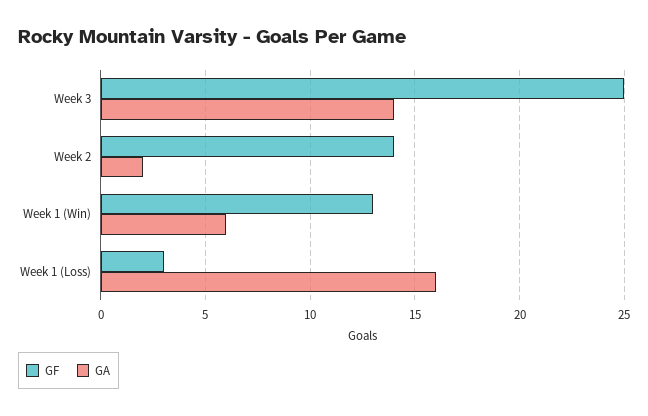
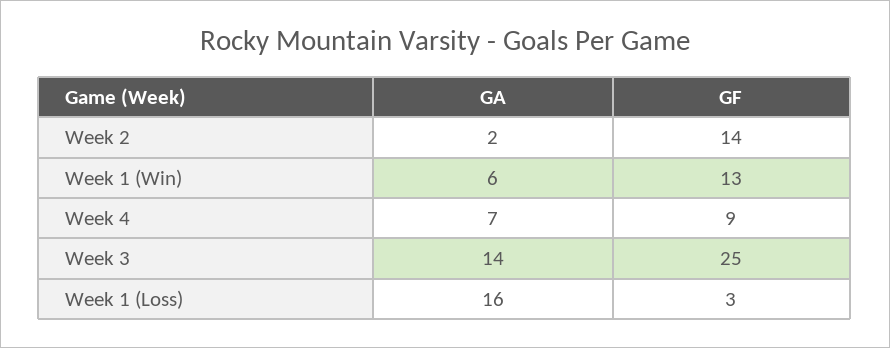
  {
    "GF": {
      "Week 3": 25,
      "Week 2": 14,
      "Week 1 (Win)": 13,
-     "Week 1 (Loss)": 3
+     "Week 1 (Loss)": 3,
+     "Week 4": 9
    },
    "GA": {
      "Week 3": 14,
      "Week 2": 2,
      "Week 1 (Win)": 6,
-     "Week 1 (Loss)": 16
+     "Week 1 (Loss)": 16,
+     "Week 4": 7
    }
  }

